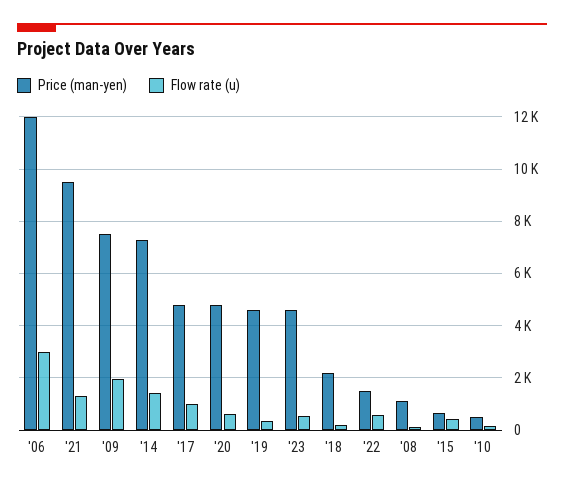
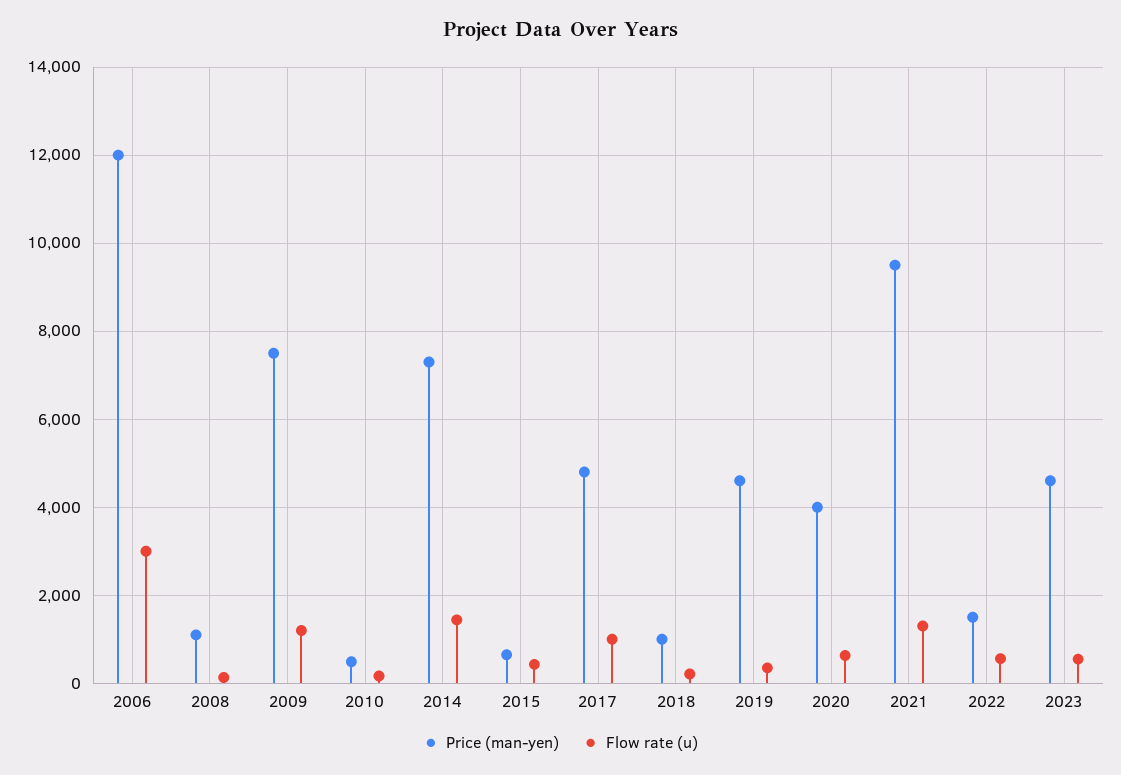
  {
    "Price (man-yen)": {
      "'06": 12000,
      "'21": 9600,
      "'09": 7600,
      "'14": 7400,
      "'17": 4800,
-     "'20": 4750,
+     "'20": 4000,
      "'19": 4600,
      "'23": 4600,
-     "'18": 2250,
+     "'18": 1000,
      "'22": 1600,
      "'08": 1200,
      "'15": 600,
      "'10": 400
    },
    "Flow rate (u)": {
      "'06": 3000,
      "'21": 1400,
-     "'09": 2000,
+     "'09": 1200,
      "'14": 1400,
      "'17": 1000,
      "'20": 600,
      "'19": 400,
      "'23": 600,
      "'18": 200,
      "'22": 600,
      "'08": 200,
      "'15": 400,
      "'10": 200
    }
  }

